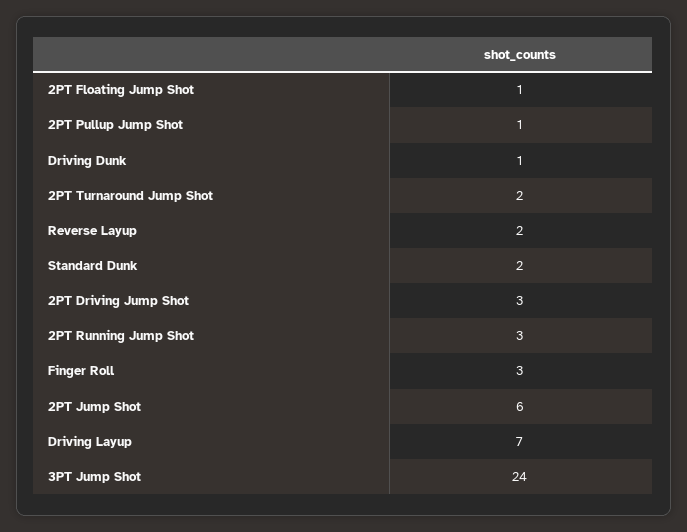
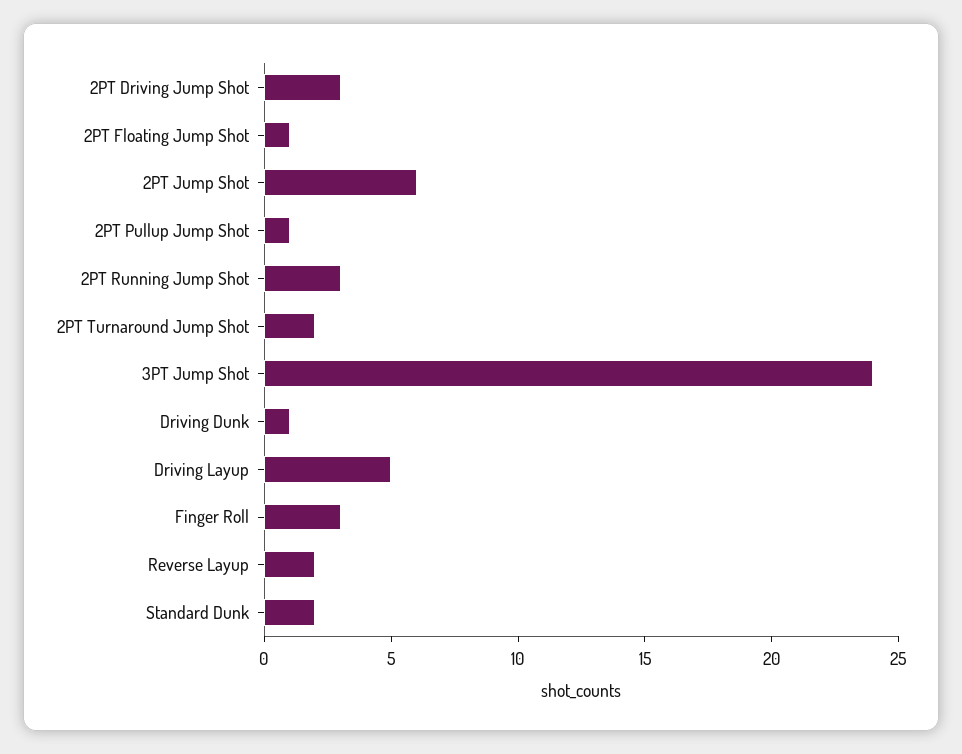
  {
    "2PT Floating Jump Shot": 1,
    "2PT Pullup Jump Shot": 1,
    "Driving Dunk": 1,
    "2PT Turnaround Jump Shot": 2,
    "Reverse Layup": 2,
    "Standard Dunk": 2,
    "2PT Driving Jump Shot": 3,
    "2PT Running Jump Shot": 3,
    "Finger Roll": 3,
    "2PT Jump Shot": 6,
-   "Driving Layup": 7,
+   "Driving Layup": 5,
    "3PT Jump Shot": 24
  }

